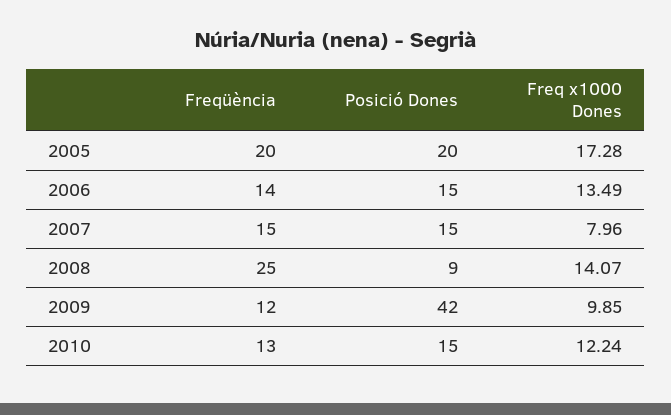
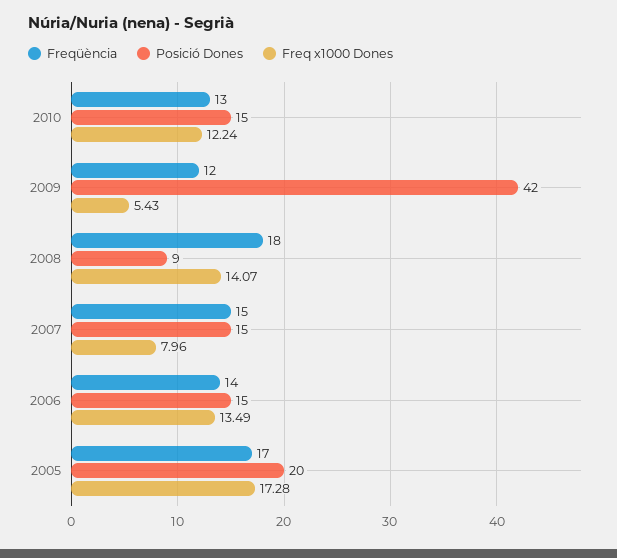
  {
    "Freqüència": {
-     "2005": 20,
+     "2005": 17,
      "2006": 14,
      "2007": 15,
-     "2008": 25,
+     "2008": 18,
      "2009": 12,
      "2010": 13
    },
    "Posició Dones": {
      "2005": 20,
      "2006": 15,
      "2007": 15,
      "2008": 9,
      "2009": 42,
      "2010": 15
    },
    "Freq x1000 Dones": {
      "2005": 17.28,
      "2006": 13.49,
      "2007": 7.96,
      "2008": 14.07,
-     "2009": 9.85,
+     "2009": 5.43,
      "2010": 12.24
    }
  }

